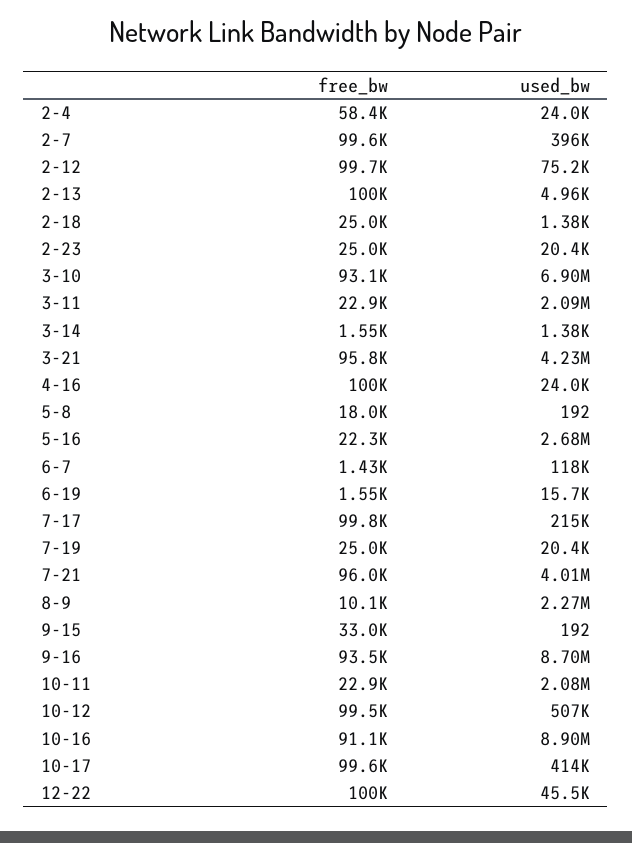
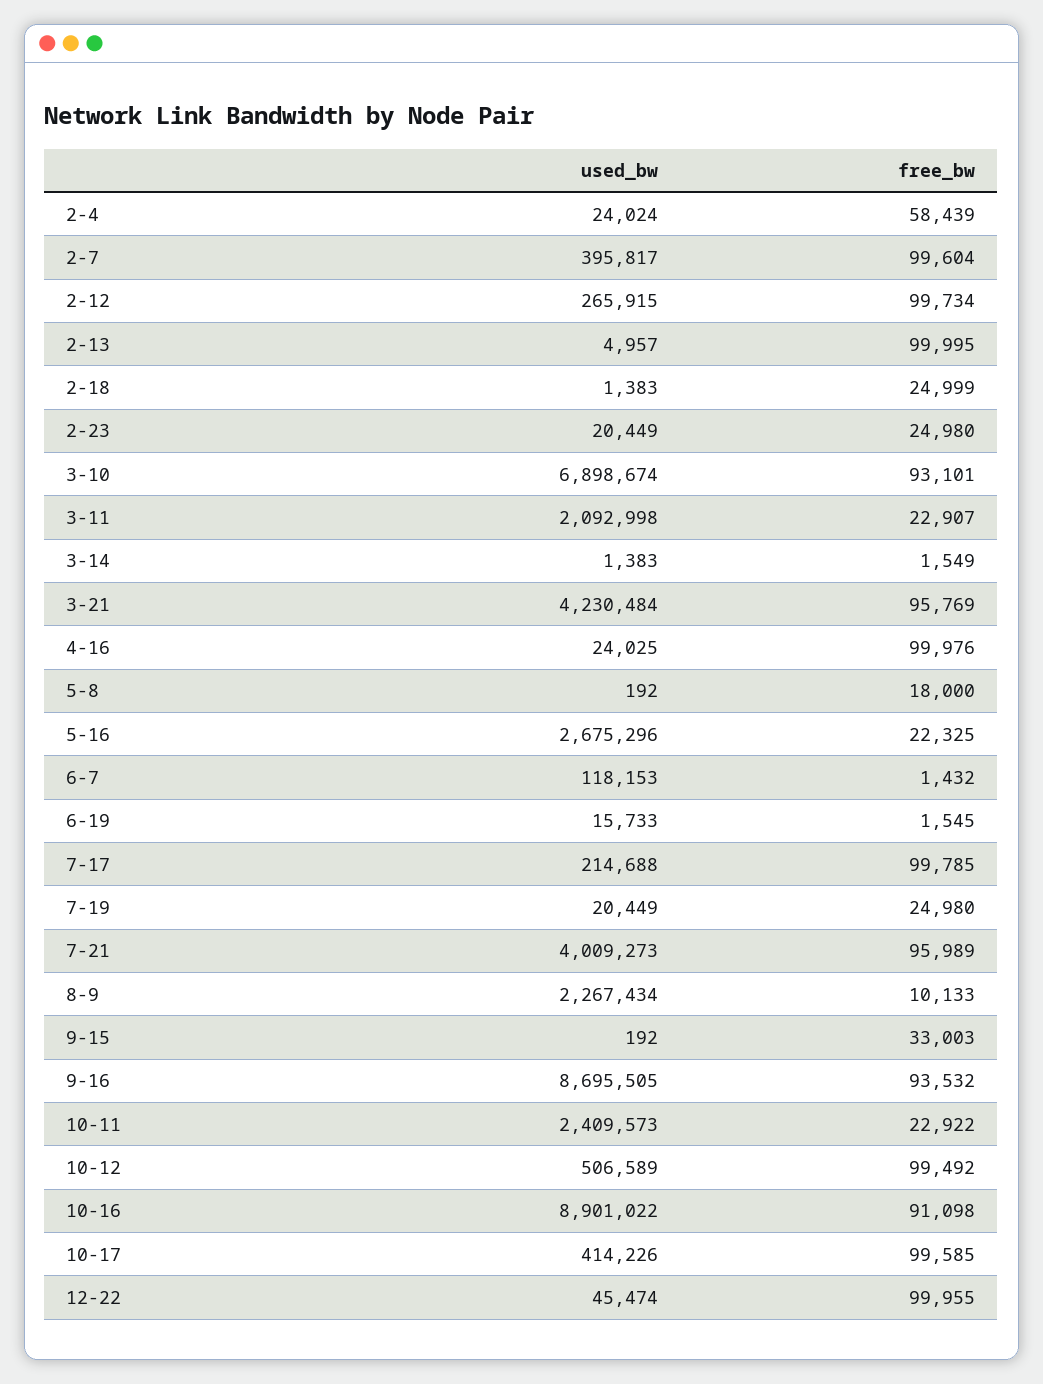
  {
    "free_bw": {
      "2-4": 58439,
      "2-7": 99604,
      "2-12": 99734,
      "2-13": 99995,
      "2-18": 24999,
      "2-23": 24980,
      "3-10": 93101,
      "3-11": 22907,
      "3-14": 1549,
      "3-21": 95769,
      "4-16": 99976,
      "5-8": 18000,
      "5-16": 22325,
      "6-7": 1432,
      "6-19": 1545,
      "7-17": 99785,
      "7-19": 24980,
      "7-21": 95989,
      "8-9": 10133,
      "9-15": 33003,
      "9-16": 93532,
      "10-11": 22922,
      "10-12": 99492,
      "10-16": 91098,
      "10-17": 99585,
      "12-22": 99955
    },
    "used_bw": {
      "2-4": 24024,
      "2-7": 395817,
-     "2-12": 75200,
+     "2-12": 265915,
      "2-13": 4957,
      "2-18": 1383,
      "2-23": 20449,
      "3-10": 6898674,
      "3-11": 2092998,
      "3-14": 1383,
      "3-21": 4230484,
      "4-16": 24025,
      "5-8": 192,
      "5-16": 2675296,
      "6-7": 118153,
      "6-19": 15733,
      "7-17": 214688,
      "7-19": 20449,
      "7-21": 4009273,
      "8-9": 2267434,
      "9-15": 192,
      "9-16": 8695505,
-     "10-11": 2080000,
+     "10-11": 2409573,
      "10-12": 506589,
      "10-16": 8901022,
      "10-17": 414226,
      "12-22": 45474
    }
  }

